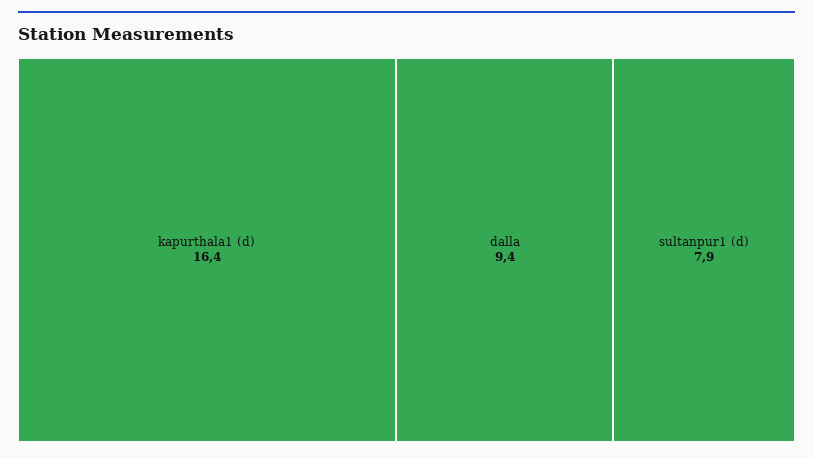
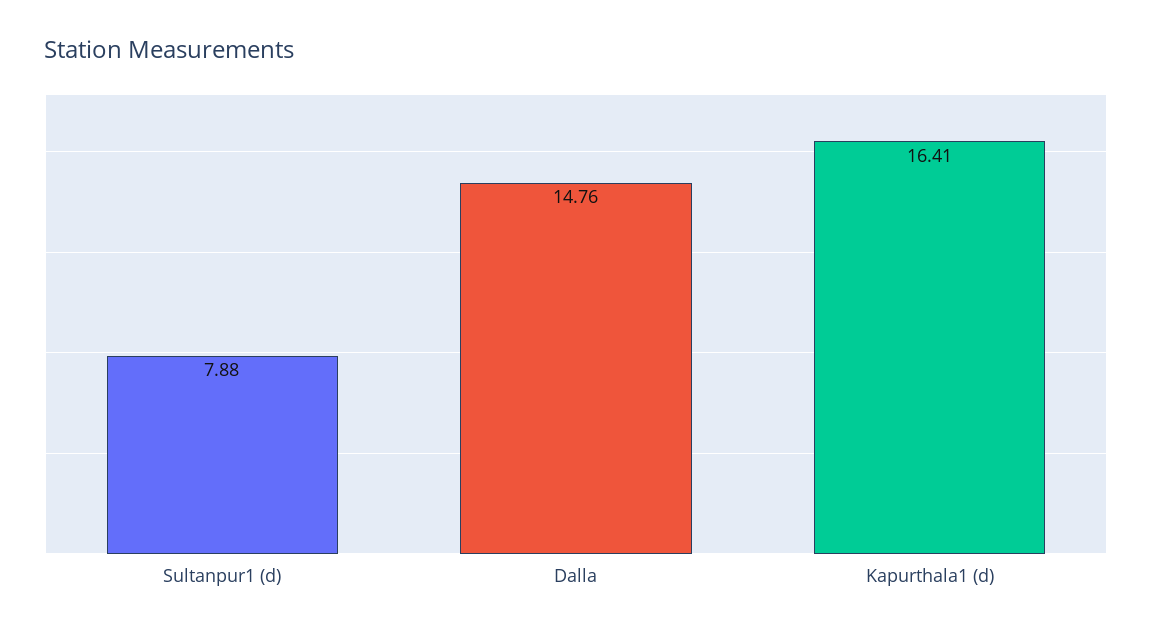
  {
    "kapurthala1 (d)": 16.41,
-   "dalla": 9.4,
+   "dalla": 14.76,
    "sultanpur1 (d)": 7.88
  }

